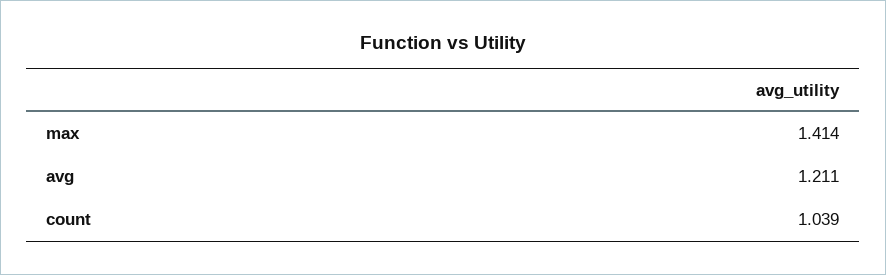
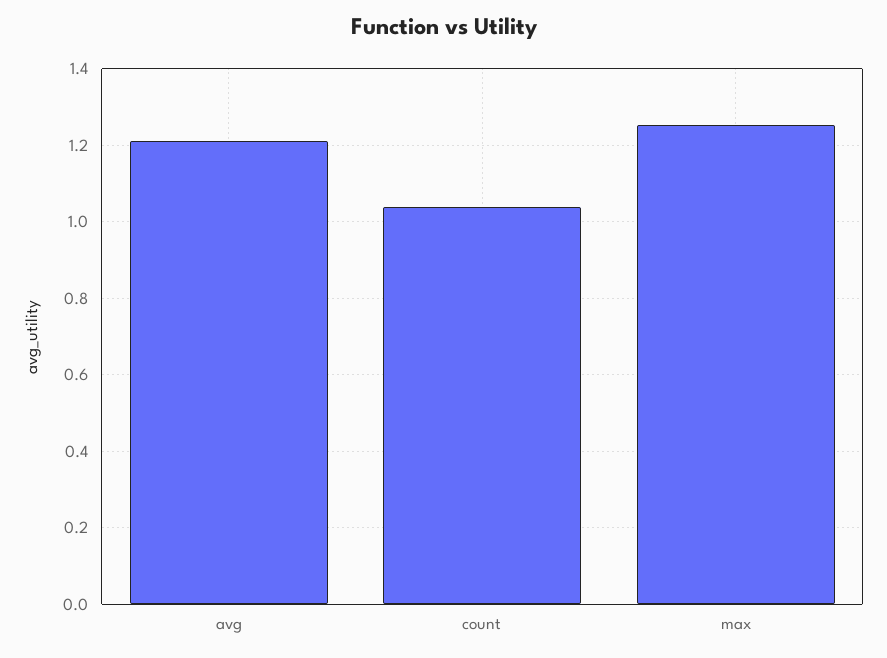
  {
-   "max": 1.414,
+   "max": 1.26,
    "avg": 1.211,
    "count": 1.039
  }

